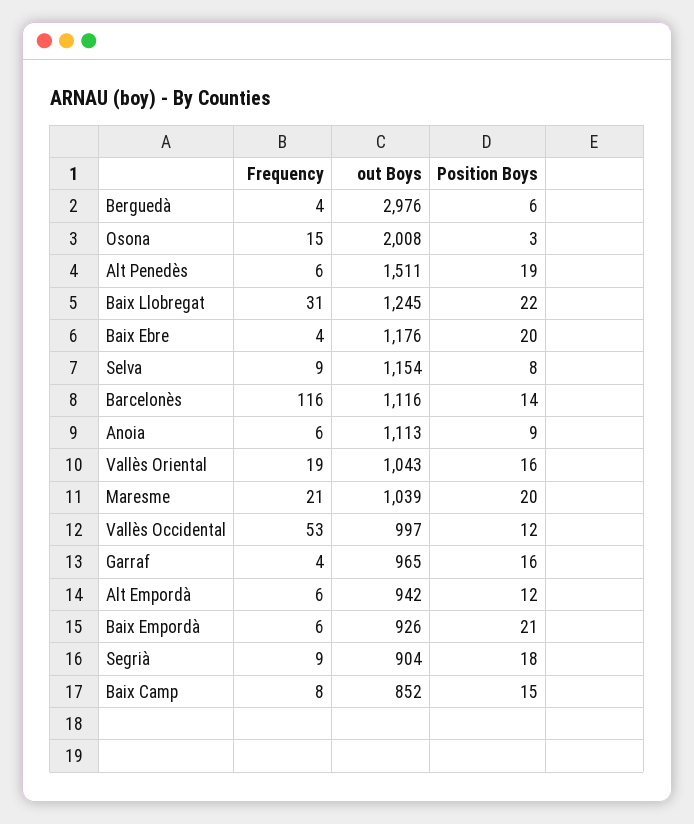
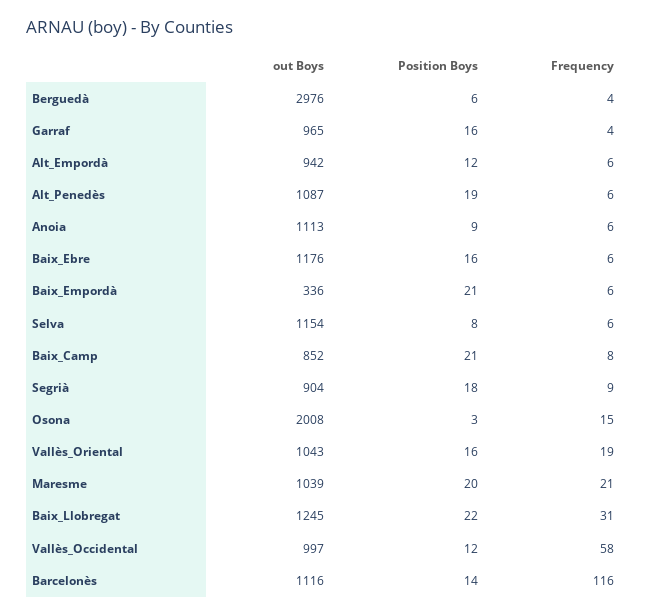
  {
    "Frequency": {
      "Berguedà": 4,
      "Osona": 15,
      "Alt Penedès": 6,
      "Baix Llobregat": 31,
-     "Baix Ebre": 4,
+     "Baix Ebre": 6,
-     "Selva": 9,
+     "Selva": 6,
      "Barcelonès": 116,
      "Anoia": 6,
      "Vallès Oriental": 19,
      "Maresme": 21,
-     "Vallès Occidental": 53,
+     "Vallès Occidental": 58,
      "Garraf": 4,
      "Alt Empordà": 6,
      "Baix Empordà": 6,
      "Segrià": 9,
      "Baix Camp": 8
    },
    "out Boys": {
      "Berguedà": 2976,
      "Osona": 2008,
-     "Alt Penedès": 1511,
+     "Alt Penedès": 1087,
      "Baix Llobregat": 1245,
      "Baix Ebre": 1176,
      "Selva": 1154,
      "Barcelonès": 1116,
      "Anoia": 1113,
      "Vallès Oriental": 1043,
      "Maresme": 1039,
      "Vallès Occidental": 997,
      "Garraf": 965,
      "Alt Empordà": 942,
-     "Baix Empordà": 926,
+     "Baix Empordà": 336,
      "Segrià": 904,
      "Baix Camp": 852
    },
    "Position Boys": {
      "Berguedà": 6,
      "Osona": 3,
      "Alt Penedès": 19,
      "Baix Llobregat": 22,
-     "Baix Ebre": 20,
+     "Baix Ebre": 16,
      "Selva": 8,
      "Barcelonès": 14,
      "Anoia": 9,
      "Vallès Oriental": 16,
      "Maresme": 20,
      "Vallès Occidental": 12,
      "Garraf": 16,
      "Alt Empordà": 12,
      "Baix Empordà": 21,
      "Segrià": 18,
-     "Baix Camp": 15
+     "Baix Camp": 21
    }
  }

